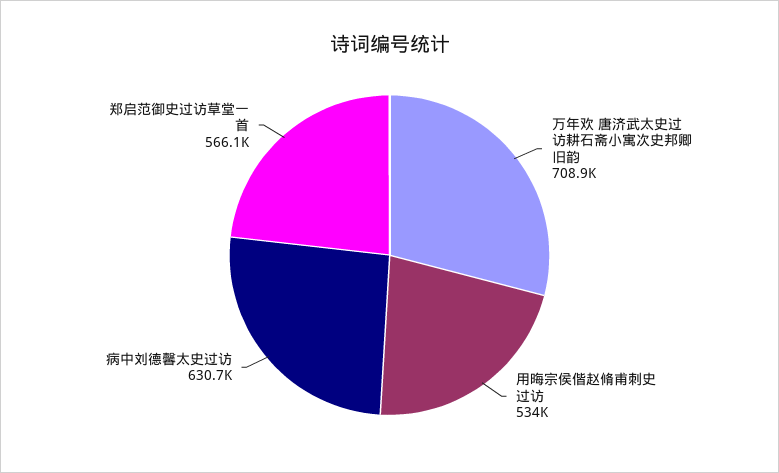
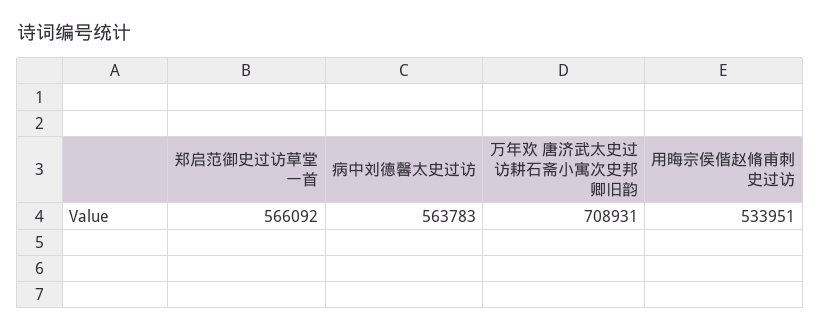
  {
    "万年欢 唐济武太史过访耕石斋小寓次史邦卿旧韵": 708931,
    "用晦宗侯偕赵脩甫刺史过访": 533951,
-   "病中刘德馨太史过访": 630700,
+   "病中刘德馨太史过访": 563783,
    "郑启范御史过访草堂一首": 566092
  }

